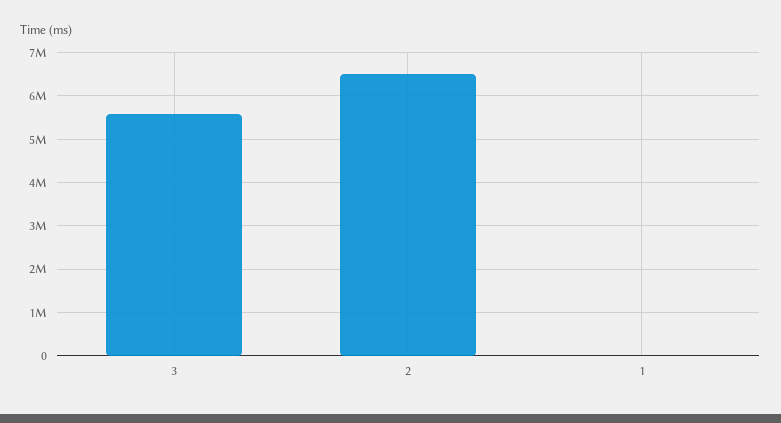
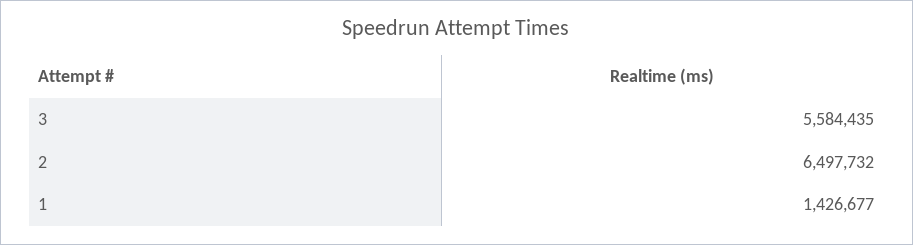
  {
    "3": 5584435,
    "2": 6497732,
-   "1": 0
+   "1": 1426677
  }

